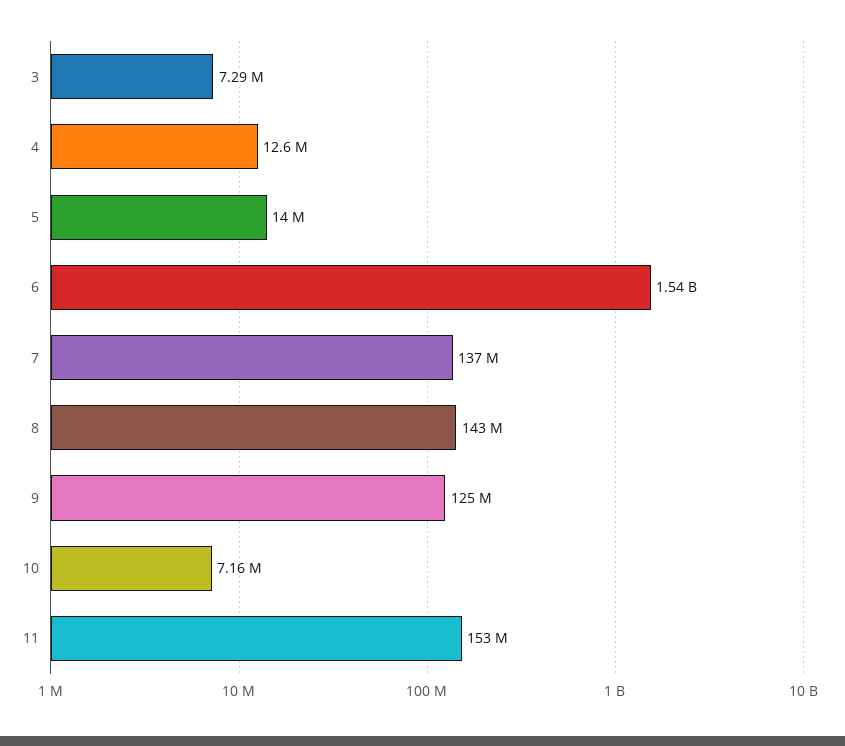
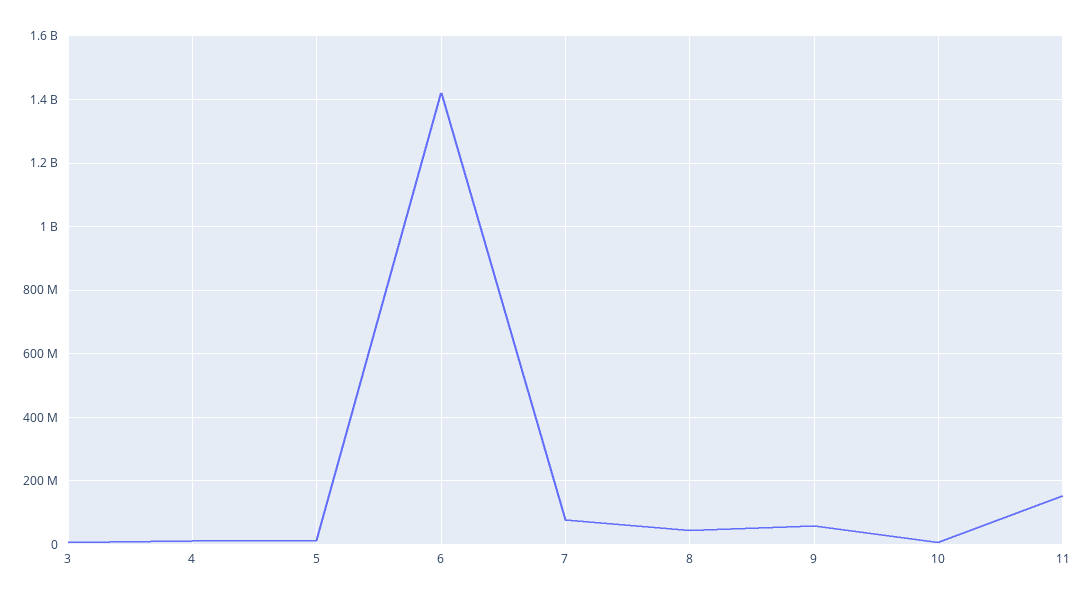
  {
    "3": 7290000,
    "4": 12600000,
    "5": 14000000,
-   "6": 1540000000,
+   "6": 1420000000,
-   "7": 137000000,
+   "7": 80000000,
-   "8": 143000000,
+   "8": 40000000,
-   "9": 125000000,
+   "9": 60000000,
    "10": 7160000,
    "11": 153000000
  }

